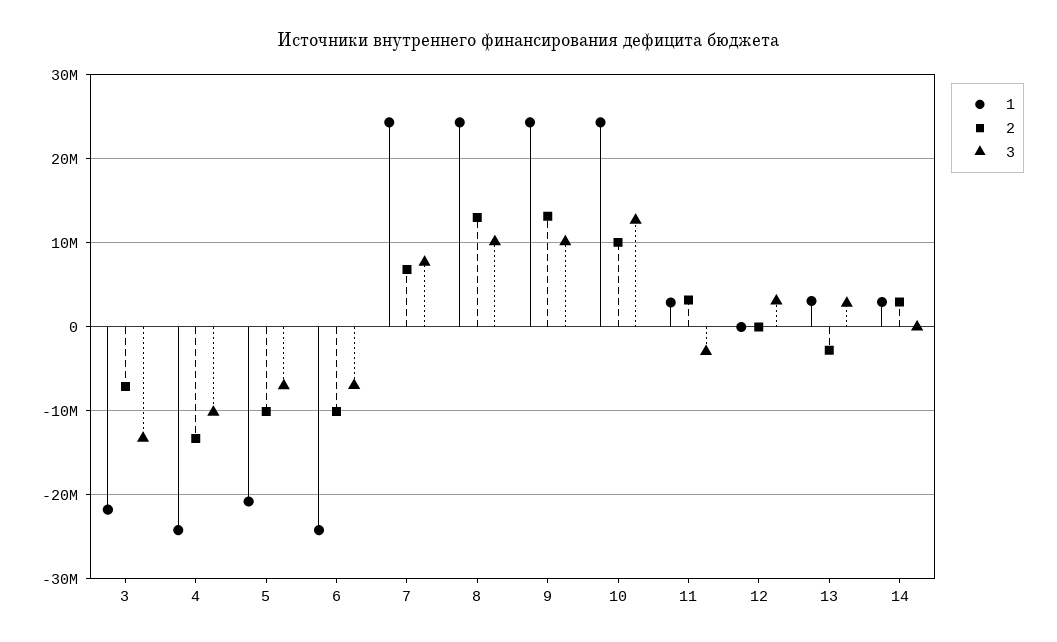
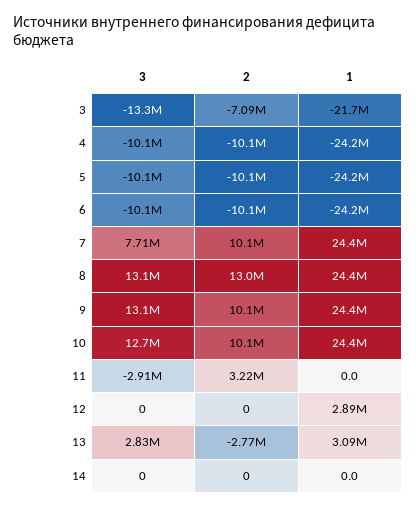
  {
    "1": {
      "3": -21700000,
      "4": -24200000,
-     "5": -21000000,
+     "5": -24200000,
      "6": -24200000,
      "7": 24400000,
      "8": 24400000,
      "9": 24400000,
      "10": 24400000,
-     "11": 3000000,
+     "11": 0,
-     "12": 0,
+     "12": 2890000,
      "13": 3090000,
-     "14": 3000000
+     "14": 0
    },
    "2": {
      "3": -7090000,
-     "4": -13000000,
+     "4": -10100000,
      "5": -10100000,
      "6": -10100000,
-     "7": 7000000,
+     "7": 10100000,
      "8": 13000000,
-     "9": 13000000,
+     "9": 10100000,
      "10": 10100000,
      "11": 3220000,
      "12": 0,
      "13": -2770000,
-     "14": 3000000
+     "14": 0
    },
    "3": {
      "3": -13300000,
      "4": -10100000,
-     "5": -7000000,
+     "5": -10100000,
-     "6": -7000000,
+     "6": -10100000,
      "7": 7710000,
-     "8": 10000000,
+     "8": 13100000,
-     "9": 10000000,
+     "9": 13100000,
      "10": 12700000,
      "11": -2910000,
-     "12": 3000000,
+     "12": 0,
      "13": 2830000,
      "14": 0
    }
  }

